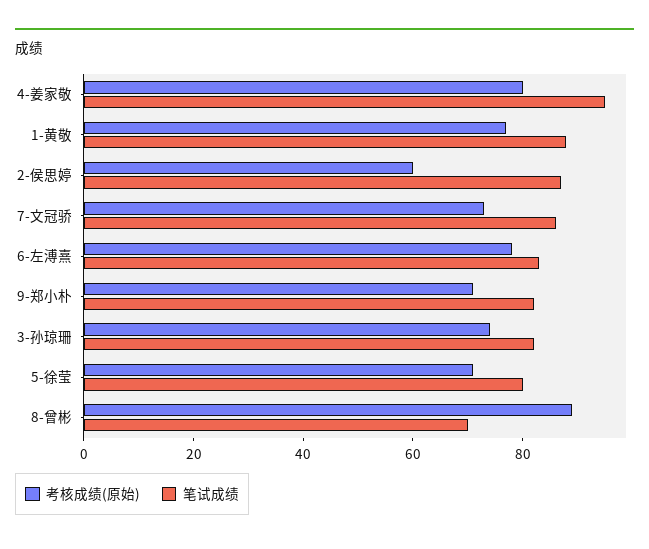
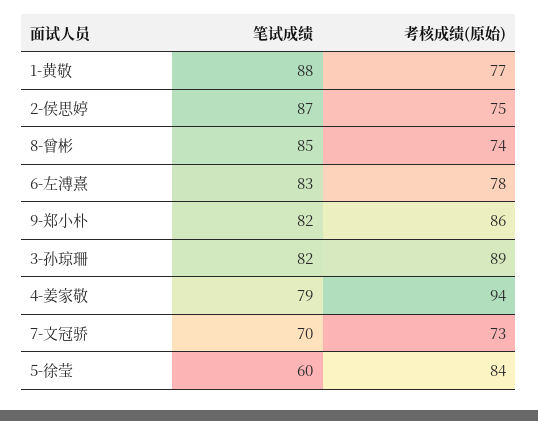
  {
    "考核成绩(原始)": {
-     "4-姜家敬": 80,
+     "4-姜家敬": 94,
      "1-黄敬": 77,
-     "2-侯思婷": 60,
+     "2-侯思婷": 75,
      "7-文冠骄": 73,
      "6-左溥熹": 78,
-     "9-郑小朴": 70,
+     "9-郑小朴": 86,
-     "3-孙琼珊": 75,
+     "3-孙琼珊": 89,
-     "5-徐莹": 70,
+     "5-徐莹": 84,
-     "8-曾彬": 90
+     "8-曾彬": 74
    },
    "笔试成绩": {
-     "4-姜家敬": 95,
+     "4-姜家敬": 79,
      "1-黄敬": 88,
      "2-侯思婷": 87,
-     "7-文冠骄": 85,
+     "7-文冠骄": 70,
      "6-左溥熹": 83,
      "9-郑小朴": 82,
      "3-孙琼珊": 82,
-     "5-徐莹": 80,
+     "5-徐莹": 60,
-     "8-曾彬": 70
+     "8-曾彬": 85
    }
  }

